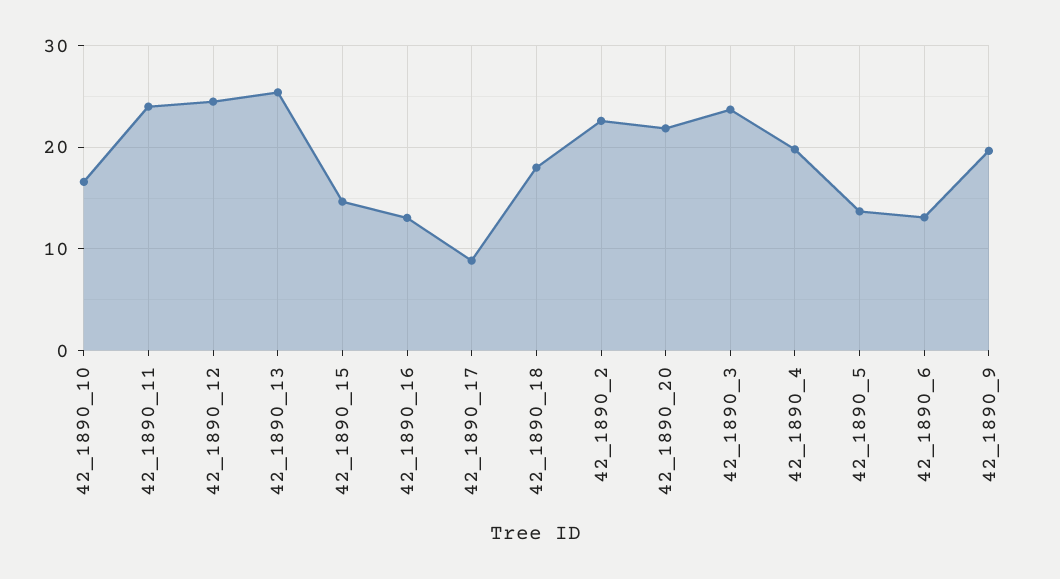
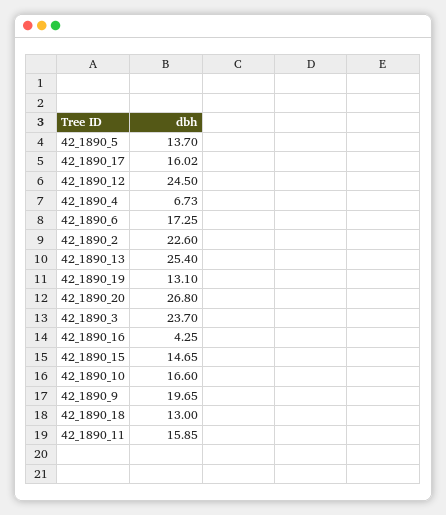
  {
    "42_1890_10": 16.6,
-   "42_1890_11": 24,
+   "42_1890_11": 15.85,
    "42_1890_12": 24.5,
    "42_1890_13": 25.4,
    "42_1890_15": 14.65,
-   "42_1890_16": 13,
+   "42_1890_16": 4.25,
-   "42_1890_17": 9,
+   "42_1890_17": 16.02,
-   "42_1890_18": 18,
+   "42_1890_18": 13,
    "42_1890_2": 22.6,
-   "42_1890_20": 22,
+   "42_1890_20": 26.8,
    "42_1890_3": 23.7,
-   "42_1890_4": 20,
+   "42_1890_4": 6.73,
    "42_1890_5": 13.7,
-   "42_1890_6": 13,
+   "42_1890_6": 17.25,
-   "42_1890_9": 19.65
+   "42_1890_9": 19.65,
+   "42_1890_19": 13.1
  }

